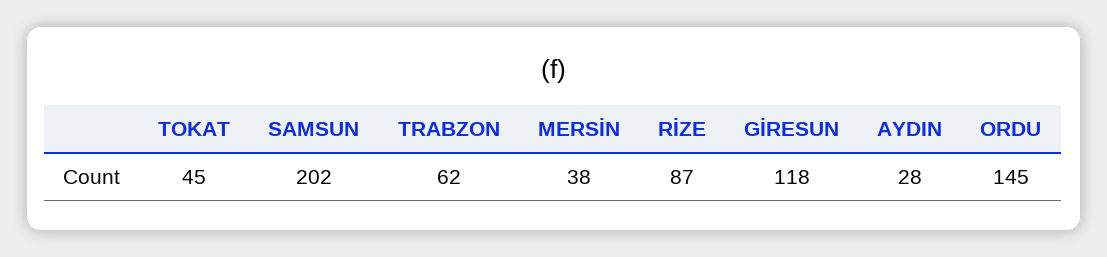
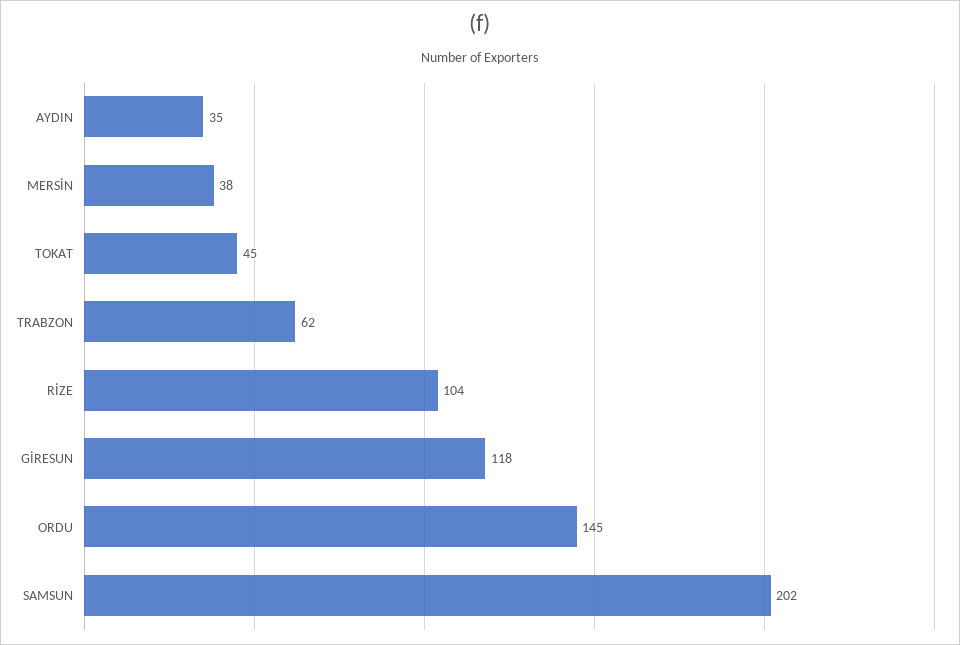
  {
    "TOKAT": 45,
    "SAMSUN": 202,
    "TRABZON": 62,
    "MERSİN": 38,
-   "RİZE": 87,
+   "RİZE": 104,
    "GİRESUN": 118,
-   "AYDIN": 28,
+   "AYDIN": 35,
    "ORDU": 145
  }

